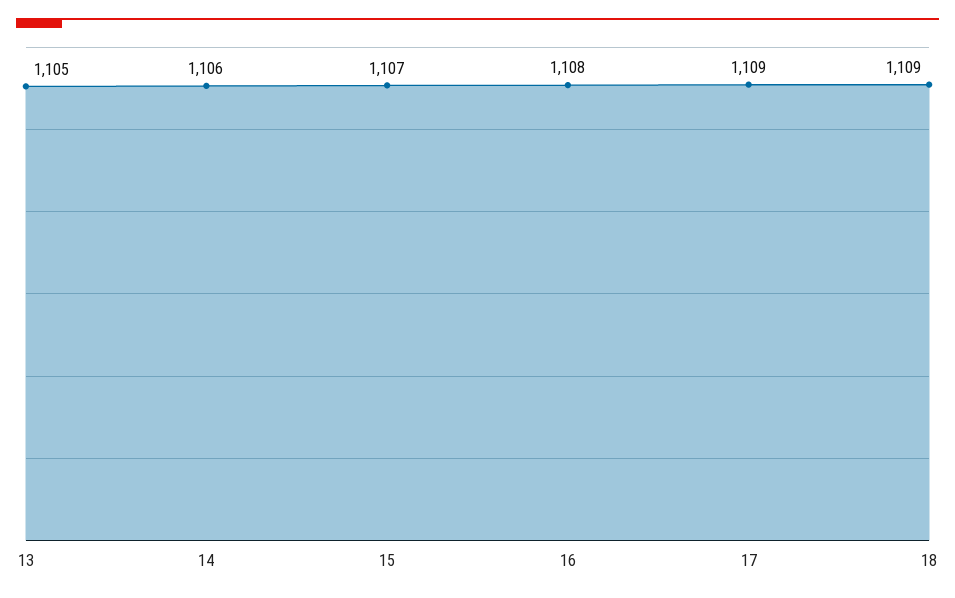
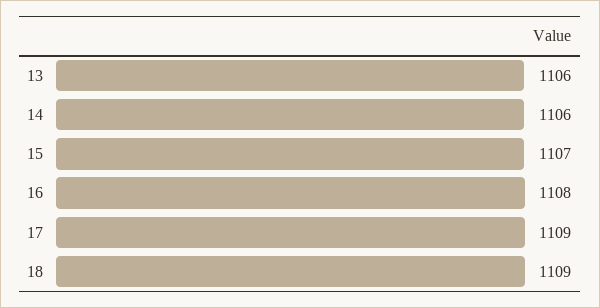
  {
-   "13": 1105,
+   "13": 1106,
    "14": 1106,
    "15": 1107,
    "16": 1108,
    "17": 1109,
    "18": 1109
  }

